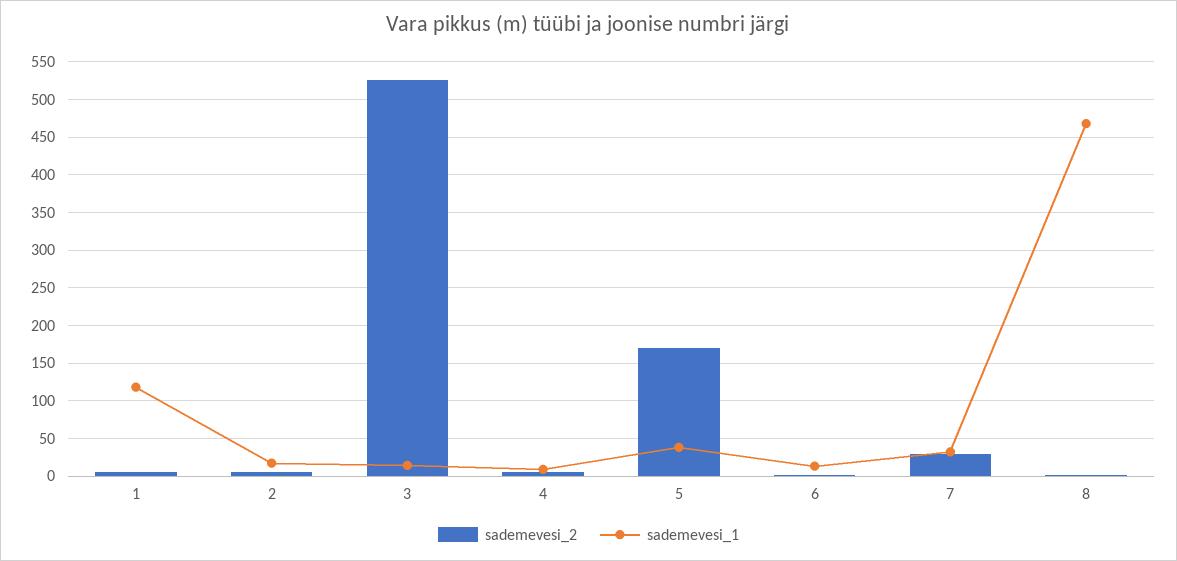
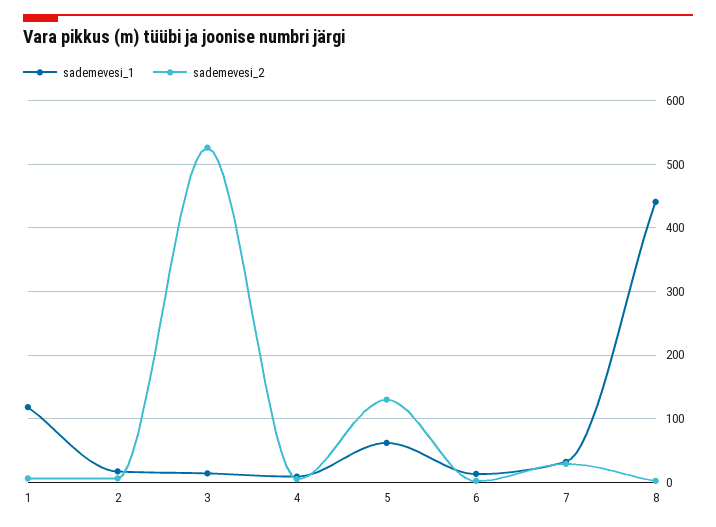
  {
    "sademevesi_2": {
      "1": 10,
      "2": 10,
      "3": 530,
      "4": 10,
-     "5": 170,
+     "5": 130,
      "6": 0,
      "7": 30,
      "8": 0
    },
    "sademevesi_1": {
      "1": 120,
      "2": 20,
      "3": 10,
      "4": 10,
-     "5": 40,
+     "5": 60,
      "6": 10,
      "7": 30,
-     "8": 470
+     "8": 440
    }
  }

